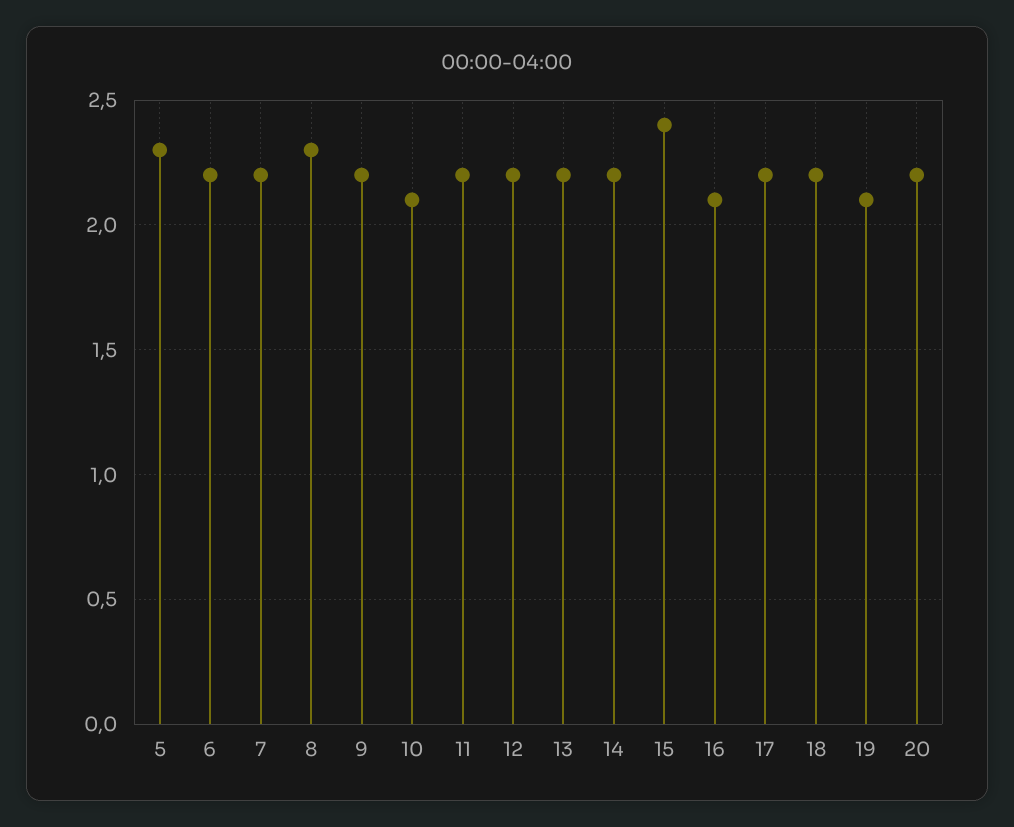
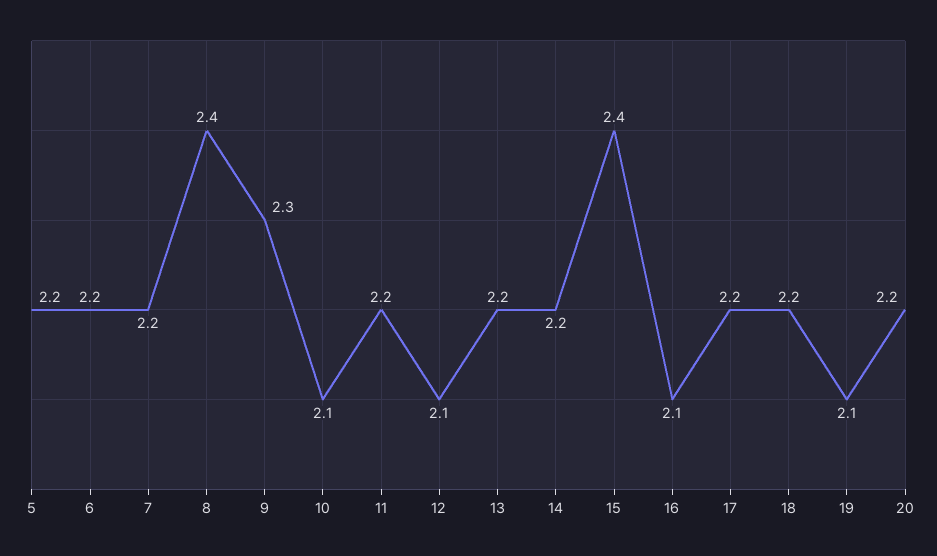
  {
-   "5": 2.3,
+   "5": 2.2,
    "6": 2.2,
    "7": 2.2,
-   "8": 2.3,
+   "8": 2.4,
-   "9": 2.2,
+   "9": 2.3,
    "10": 2.1,
    "11": 2.2,
-   "12": 2.2,
+   "12": 2.1,
    "13": 2.2,
    "14": 2.2,
    "15": 2.4,
    "16": 2.1,
    "17": 2.2,
    "18": 2.2,
    "19": 2.1,
    "20": 2.2
  }

